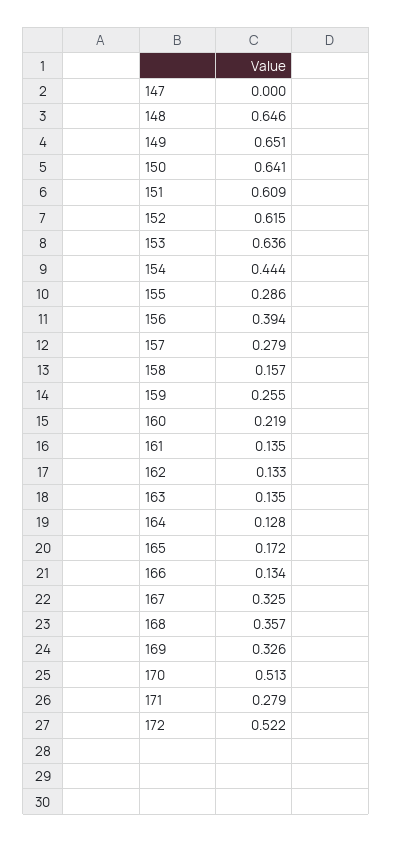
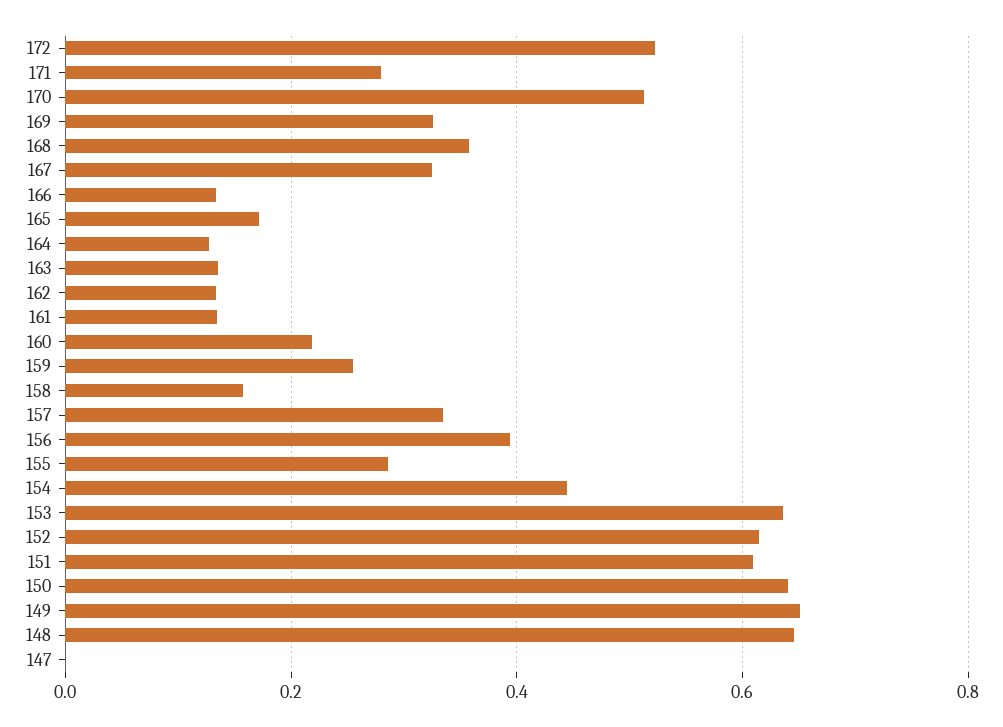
  {
    "147": 0,
    "148": 0.646,
    "149": 0.651,
    "150": 0.641,
    "151": 0.609,
    "152": 0.615,
    "153": 0.636,
    "154": 0.444,
    "155": 0.286,
    "156": 0.394,
-   "157": 0.279,
+   "157": 0.34,
    "158": 0.157,
    "159": 0.255,
    "160": 0.219,
    "161": 0.135,
    "162": 0.133,
    "163": 0.135,
    "164": 0.128,
    "165": 0.172,
    "166": 0.134,
    "167": 0.325,
    "168": 0.357,
    "169": 0.326,
    "170": 0.513,
    "171": 0.279,
    "172": 0.522
  }

